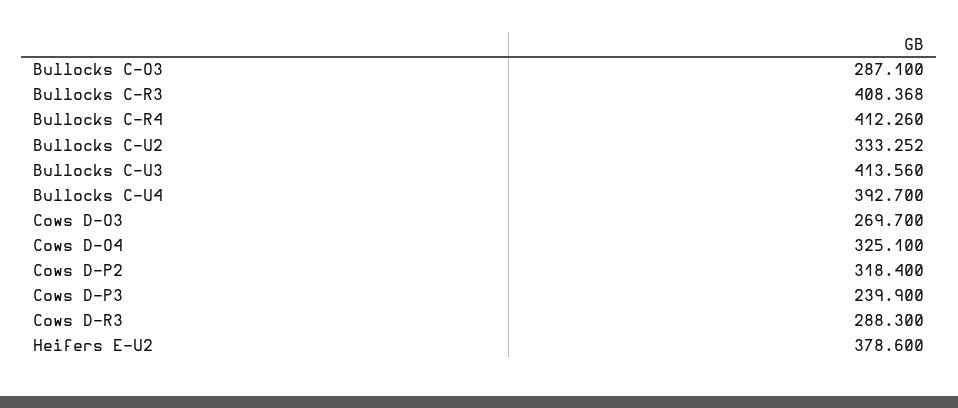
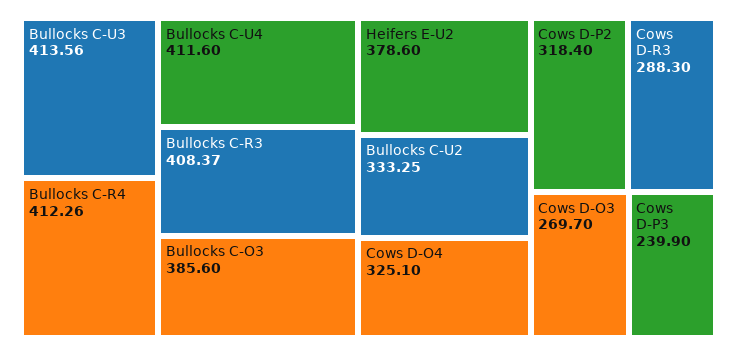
  {
-   "Bullocks C-O3": 287.1,
+   "Bullocks C-O3": 385.6,
    "Bullocks C-R3": 408.368,
    "Bullocks C-R4": 412.26,
    "Bullocks C-U2": 333.252,
    "Bullocks C-U3": 413.56,
-   "Bullocks C-U4": 392.7,
+   "Bullocks C-U4": 411.6,
    "Cows D-O3": 269.7,
    "Cows D-O4": 325.1,
    "Cows D-P2": 318.4,
    "Cows D-P3": 239.9,
    "Cows D-R3": 288.3,
    "Heifers E-U2": 378.6
  }

